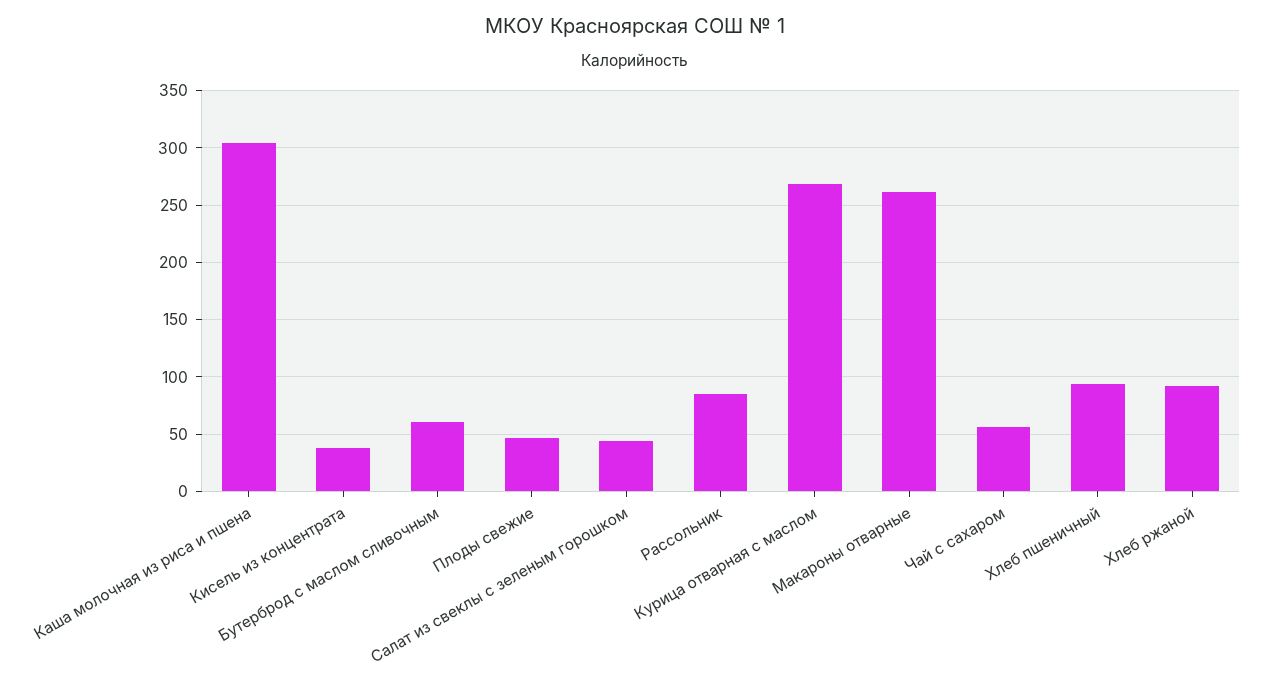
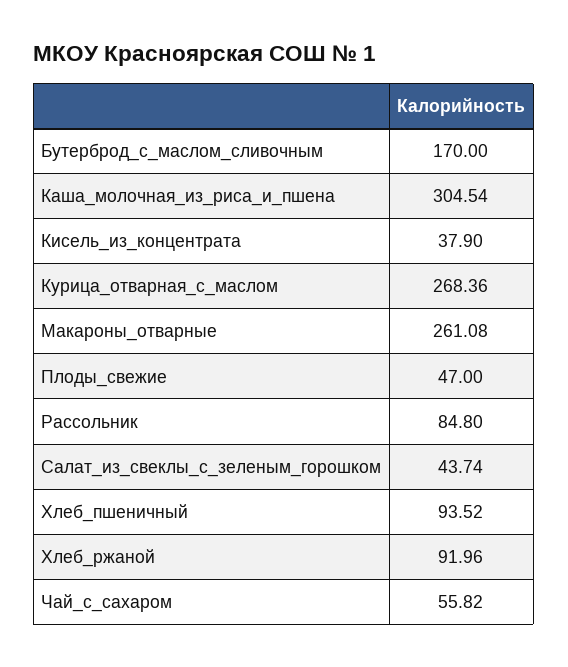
  {
    "Каша молочная из риса и пшена": 304.54,
    "Кисель из концентрата": 37.9,
-   "Бутерброд с маслом сливочным": 60,
+   "Бутерброд с маслом сливочным": 170,
    "Плоды свежие": 47,
    "Салат из свеклы с зеленым горошком": 43.74,
    "Рассольник": 84.8,
    "Курица отварная с маслом": 268.36,
    "Макароны отварные": 261.08,
    "Чай с сахаром": 55.82,
    "Хлеб пшеничный": 93.52,
    "Хлеб ржаной": 91.96
  }

